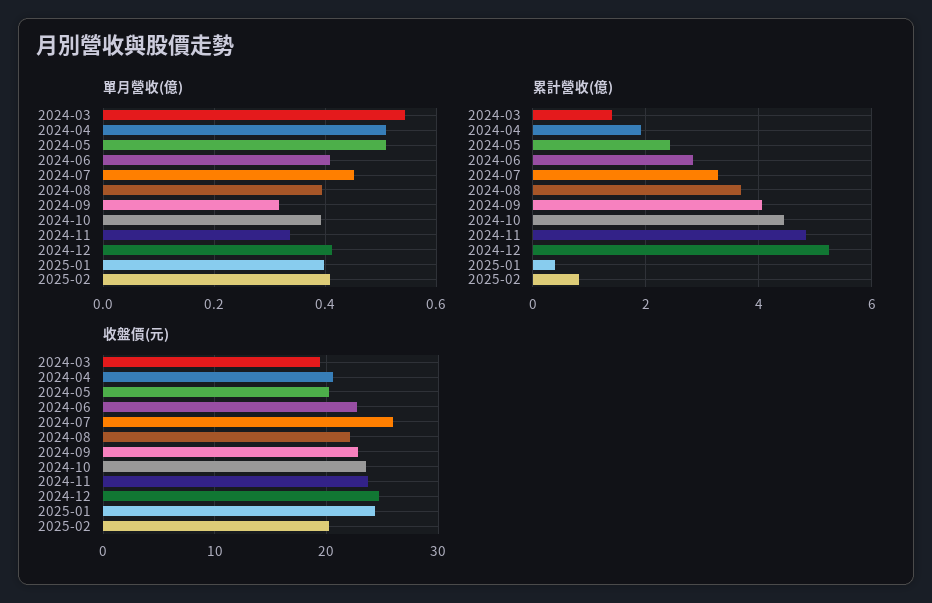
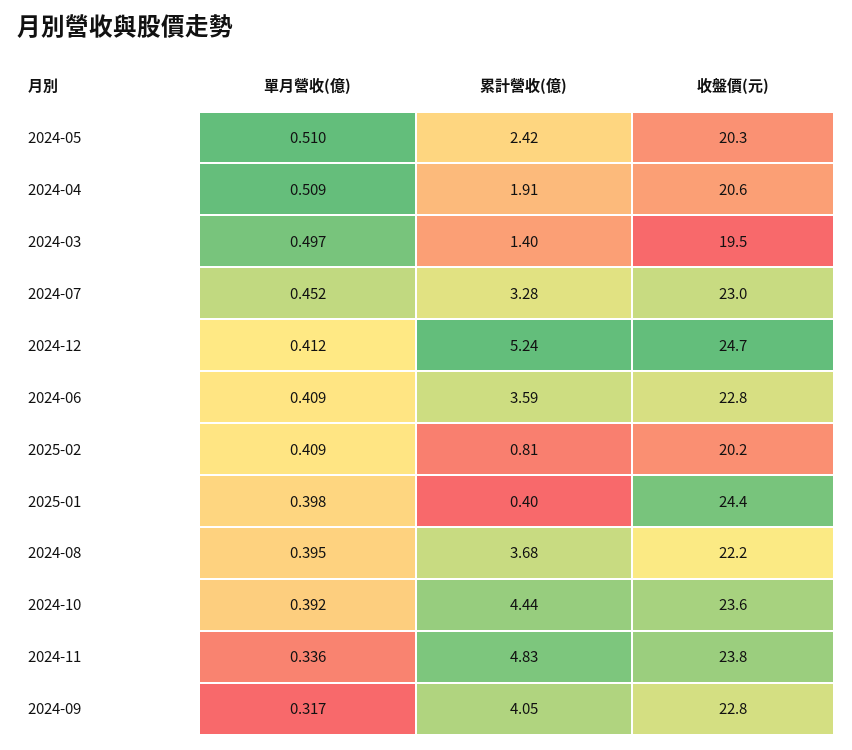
  {
    "單月營收(億)": {
-     "2024-03": 0.54,
+     "2024-03": 0.497,
      "2024-04": 0.509,
      "2024-05": 0.51,
      "2024-06": 0.409,
      "2024-07": 0.452,
      "2024-08": 0.395,
      "2024-09": 0.317,
      "2024-10": 0.392,
      "2024-11": 0.336,
      "2024-12": 0.412,
      "2025-01": 0.398,
      "2025-02": 0.409
    },
    "累計營收(億)": {
      "2024-03": 1.4,
      "2024-04": 1.91,
      "2024-05": 2.42,
-     "2024-06": 2.8,
+     "2024-06": 3.59,
      "2024-07": 3.28,
      "2024-08": 3.68,
      "2024-09": 4.05,
      "2024-10": 4.44,
      "2024-11": 4.83,
      "2024-12": 5.24,
      "2025-01": 0.4,
      "2025-02": 0.81
    },
    "收盤價(元)": {
      "2024-03": 19.5,
      "2024-04": 20.6,
      "2024-05": 20.3,
      "2024-06": 22.8,
-     "2024-07": 26,
+     "2024-07": 23,
      "2024-08": 22.2,
      "2024-09": 22.8,
      "2024-10": 23.6,
      "2024-11": 23.8,
      "2024-12": 24.7,
      "2025-01": 24.4,
      "2025-02": 20.2
    }
  }

